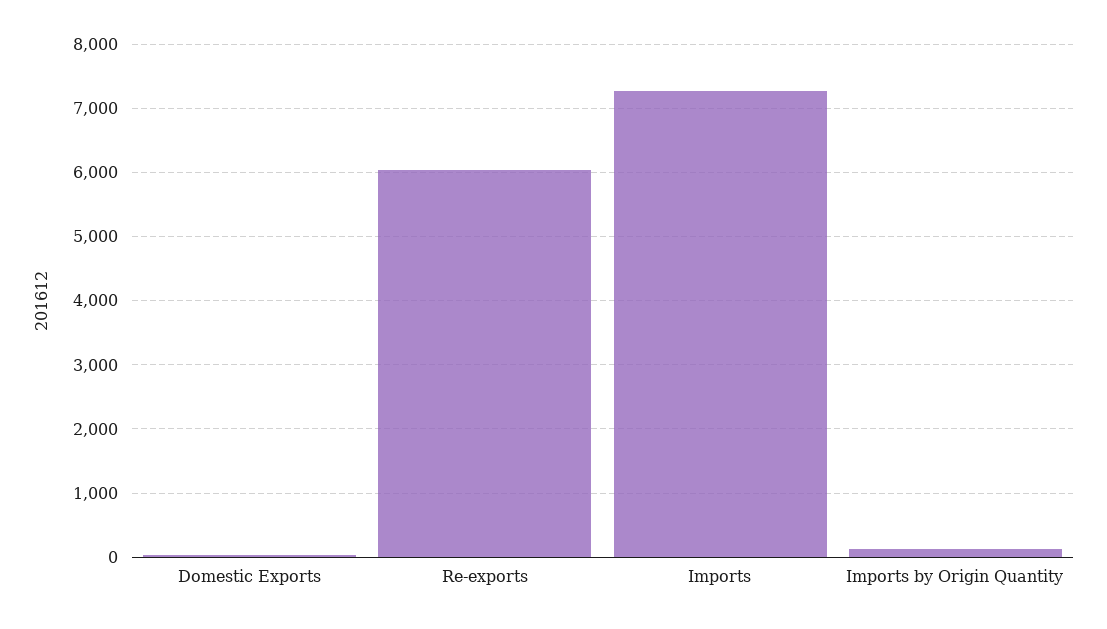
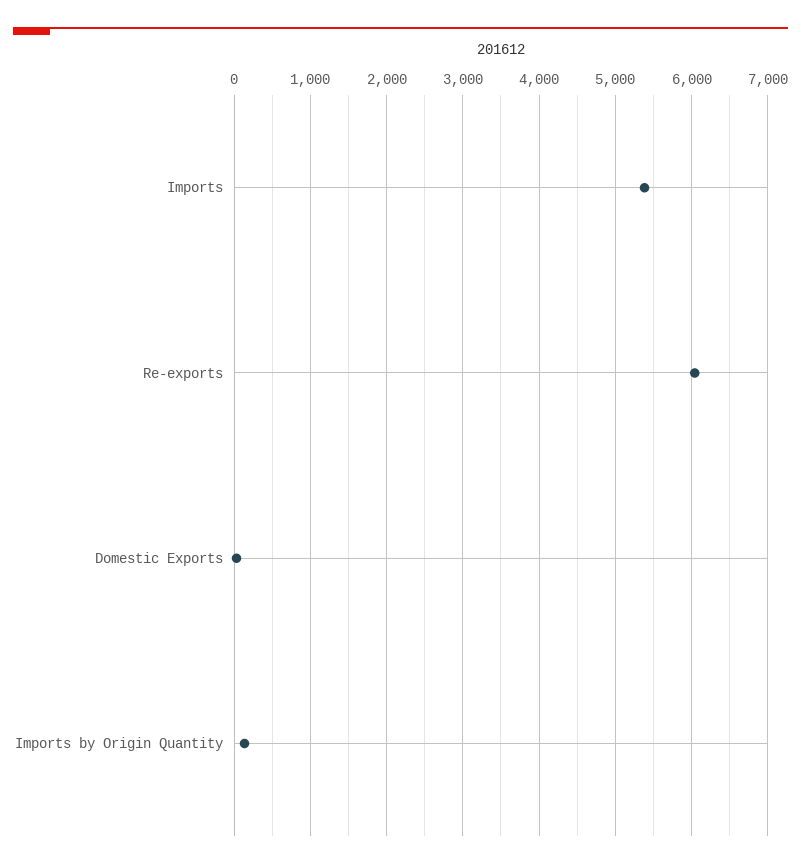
  {
    "Domestic Exports": 0,
    "Re-exports": 6000,
-   "Imports": 7300,
+   "Imports": 5400,
    "Imports by Origin Quantity": 100
  }

